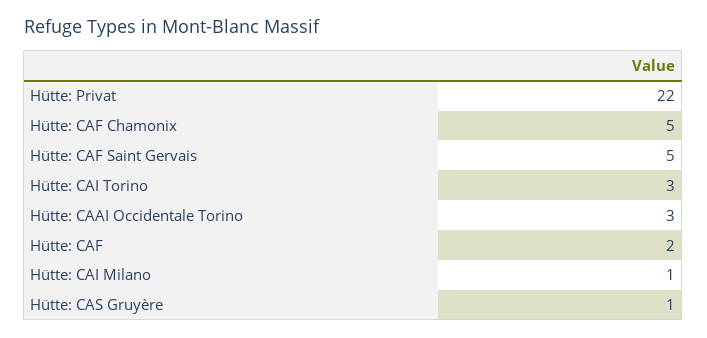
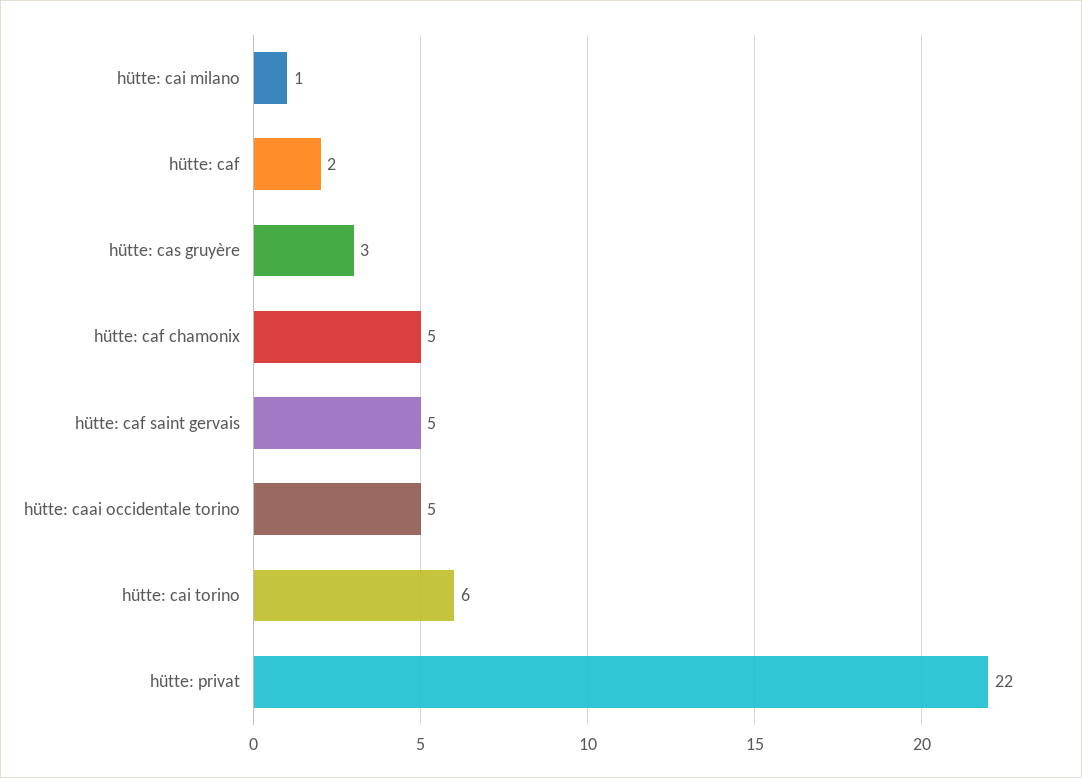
  {
    "Hütte: Privat": 22,
    "Hütte: CAF Chamonix": 5,
    "Hütte: CAF Saint Gervais": 5,
-   "Hütte: CAI Torino": 3,
+   "Hütte: CAI Torino": 6,
-   "Hütte: CAAI Occidentale Torino": 3,
+   "Hütte: CAAI Occidentale Torino": 5,
    "Hütte: CAF": 2,
    "Hütte: CAI Milano": 1,
-   "Hütte: CAS Gruyère": 1
+   "Hütte: CAS Gruyère": 3
  }

